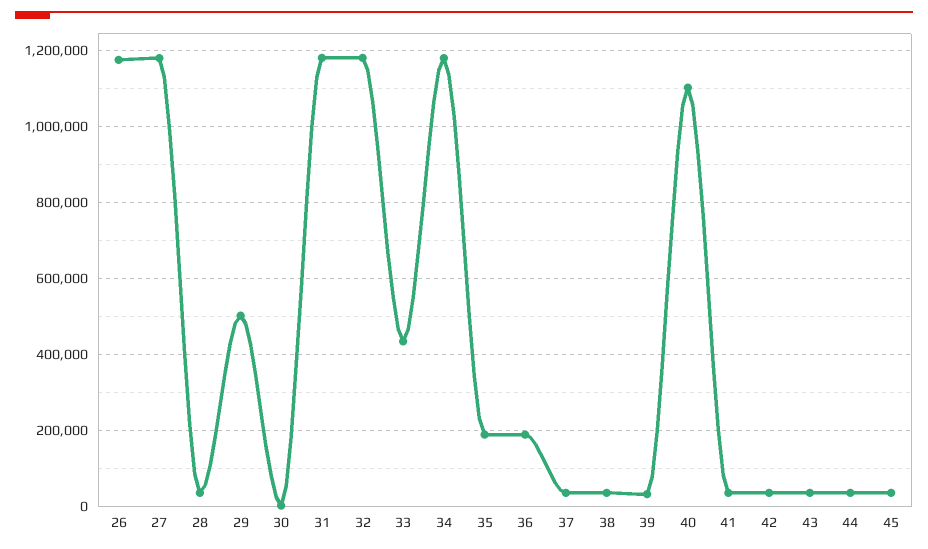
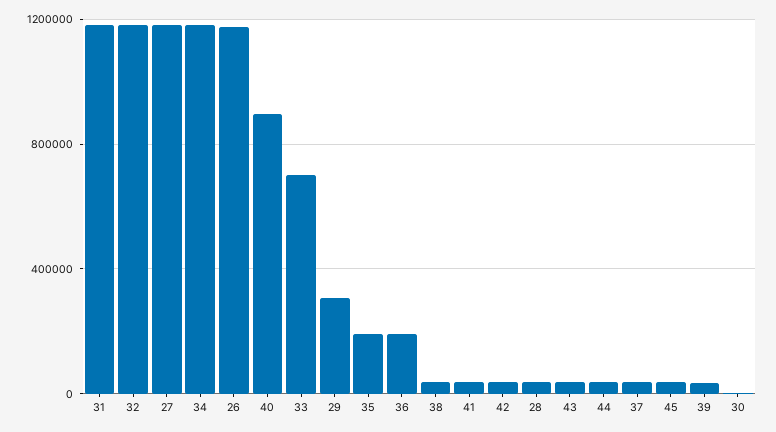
  {
    "26": 1180000,
    "27": 1180000,
    "28": 40000,
-   "29": 500000,
+   "29": 300000,
    "30": 0,
    "31": 1180000,
    "32": 1180000,
-   "33": 440000,
+   "33": 700000,
    "34": 1180000,
    "35": 200000,
    "36": 200000,
    "37": 40000,
    "38": 40000,
    "39": 40000,
-   "40": 1100000,
+   "40": 900000,
    "41": 40000,
    "42": 40000,
    "43": 40000,
    "44": 40000,
    "45": 40000
  }

